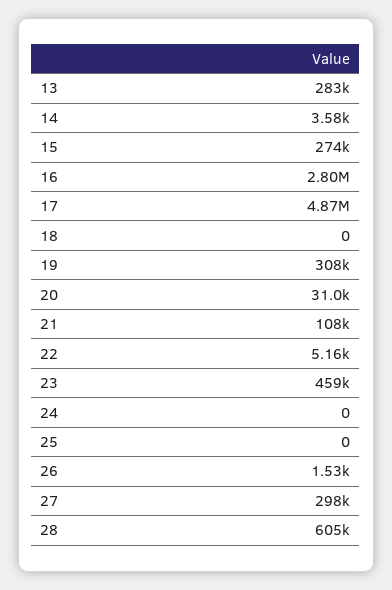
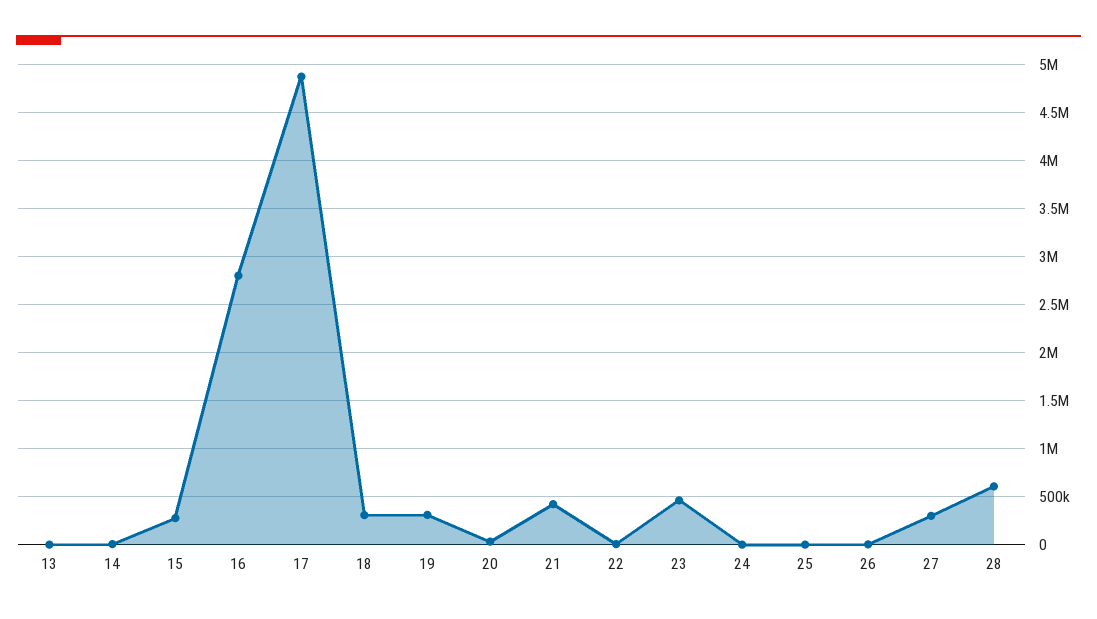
  {
-   "13": 283000,
+   "13": 0,
    "14": 3580,
    "15": 274000,
    "16": 2800000,
    "17": 4870000,
-   "18": 0,
+   "18": 300000,
    "19": 308000,
    "20": 31000,
-   "21": 108000,
+   "21": 400000,
    "22": 5160,
    "23": 459000,
    "24": 0,
    "25": 0,
    "26": 1530,
    "27": 298000,
    "28": 605000
  }

